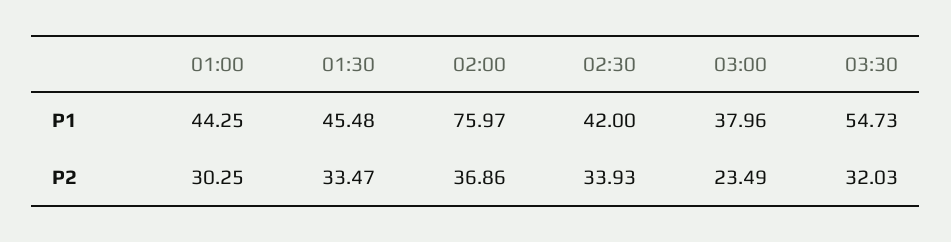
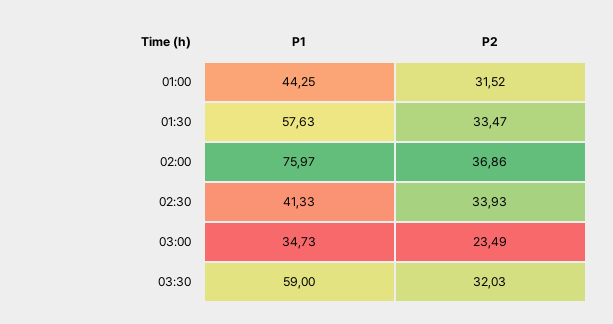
  {
    "01:00": {
      "P1": 44.25,
-     "P2": 30.25
+     "P2": 31.52
    },
    "01:30": {
-     "P1": 45.48,
+     "P1": 57.63,
      "P2": 33.47
    },
    "02:00": {
      "P1": 75.97,
      "P2": 36.86
    },
    "02:30": {
-     "P1": 42,
+     "P1": 41.33,
      "P2": 33.93
    },
    "03:00": {
-     "P1": 37.96,
+     "P1": 34.73,
      "P2": 23.49
    },
    "03:30": {
-     "P1": 54.73,
+     "P1": 59,
      "P2": 32.03
    }
  }

